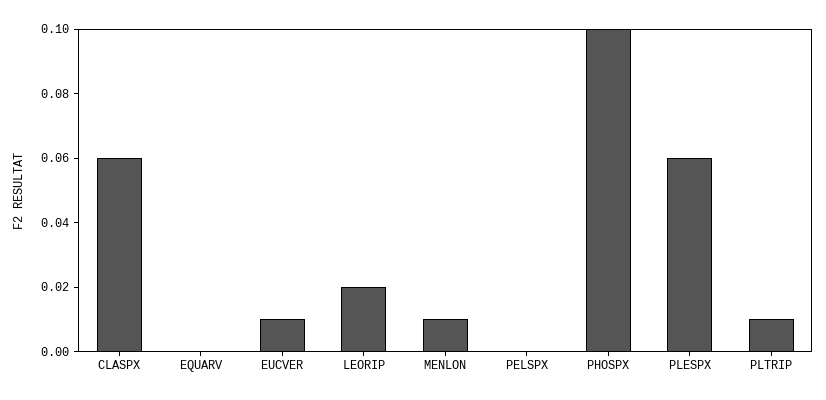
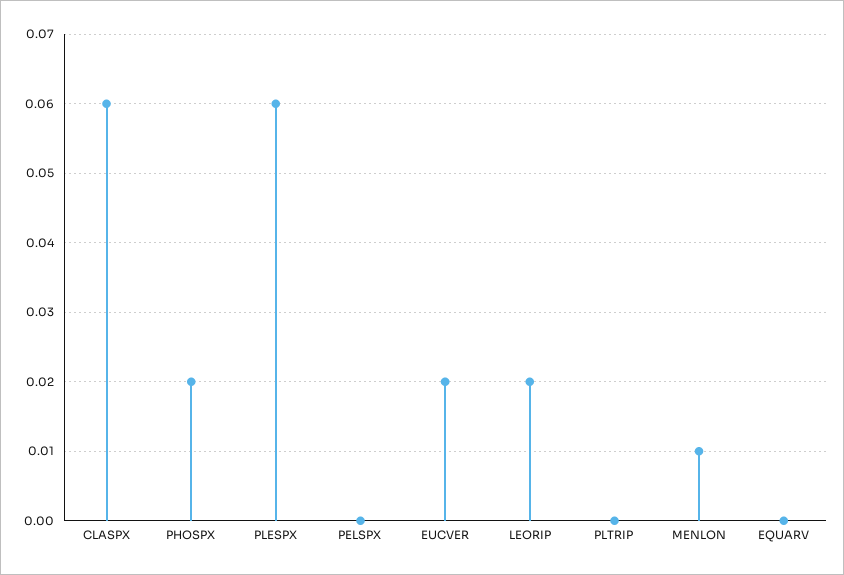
  {
    "CLASPX": 0.06,
    "EQUARV": 0,
-   "EUCVER": 0.01,
+   "EUCVER": 0.02,
    "LEORIP": 0.02,
    "MENLON": 0.01,
    "PELSPX": 0,
-   "PHOSPX": 0.1,
+   "PHOSPX": 0.02,
    "PLESPX": 0.06,
-   "PLTRIP": 0.01
+   "PLTRIP": 0
  }

